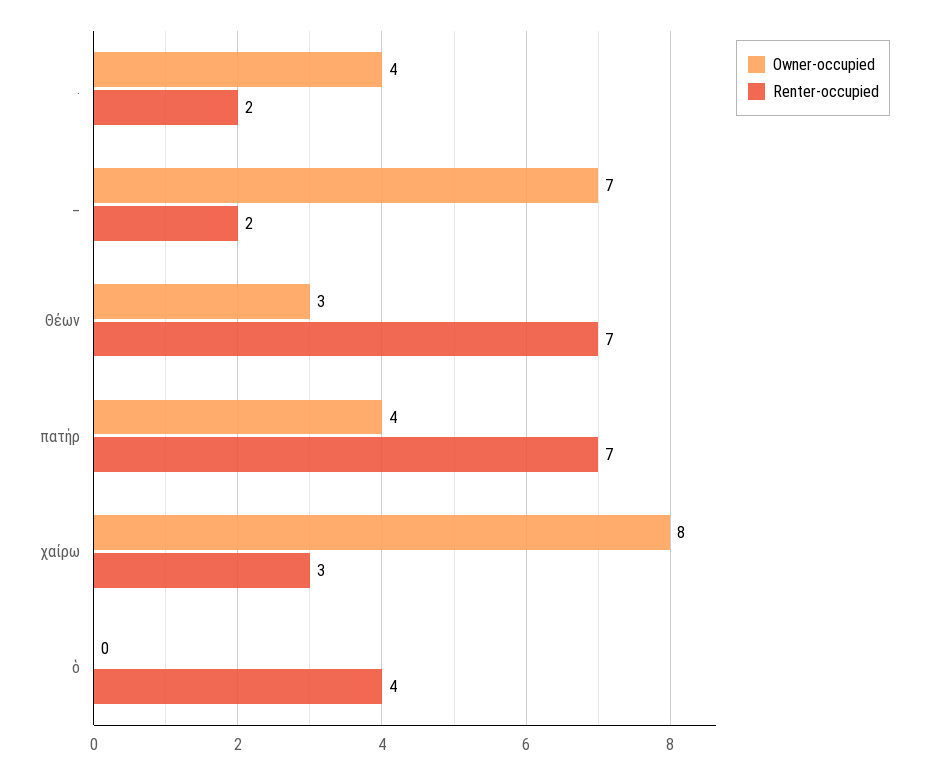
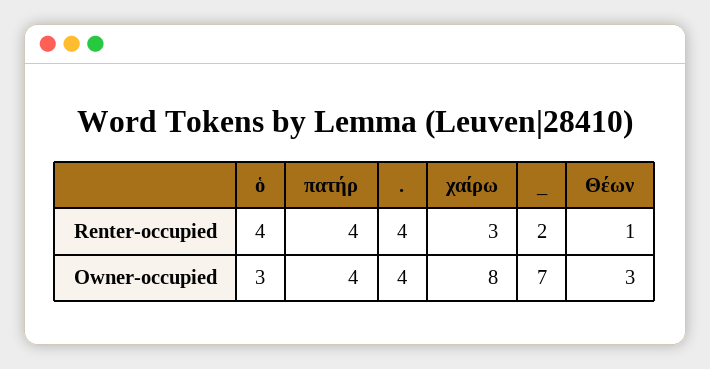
  {
    "Owner-occupied": {
      ".": 4,
      "_": 7,
      "Θέων": 3,
      "πατήρ": 4,
      "χαίρω": 8,
-     "ὁ": 0
+     "ὁ": 3
    },
    "Renter-occupied": {
-     ".": 2,
+     ".": 4,
      "_": 2,
-     "Θέων": 7,
+     "Θέων": 1,
-     "πατήρ": 7,
+     "πατήρ": 4,
      "χαίρω": 3,
      "ὁ": 4
    }
  }

